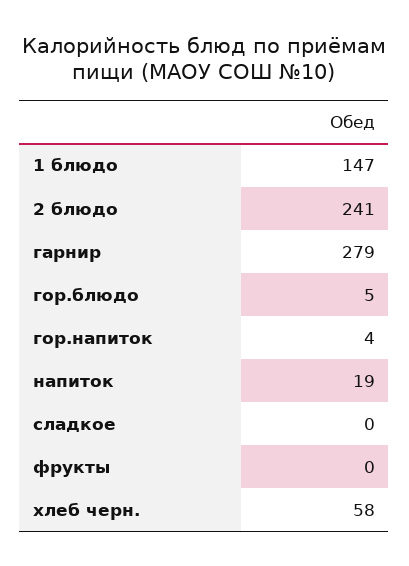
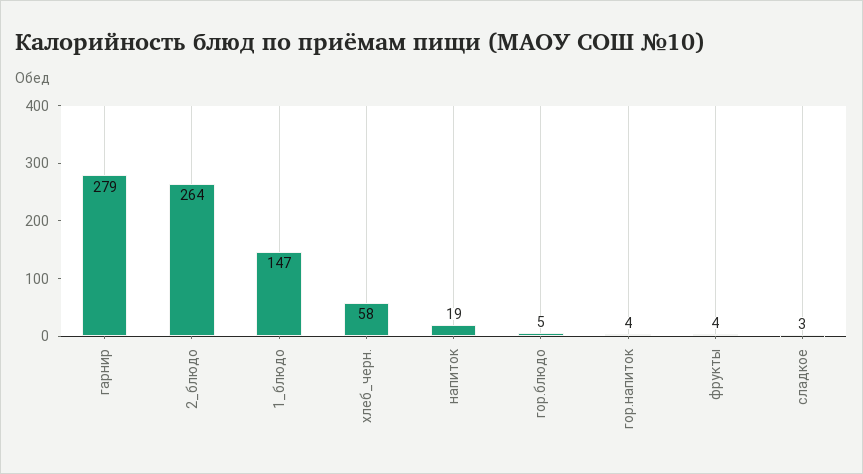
  {
    "1 блюдо": 147,
-   "2 блюдо": 241,
+   "2 блюдо": 264,
    "гарнир": 279,
    "гор.блюдо": 5,
    "гор.напиток": 4,
    "напиток": 19,
-   "сладкое": 0,
+   "сладкое": 3,
-   "фрукты": 0,
+   "фрукты": 4,
    "хлеб черн.": 58
  }

